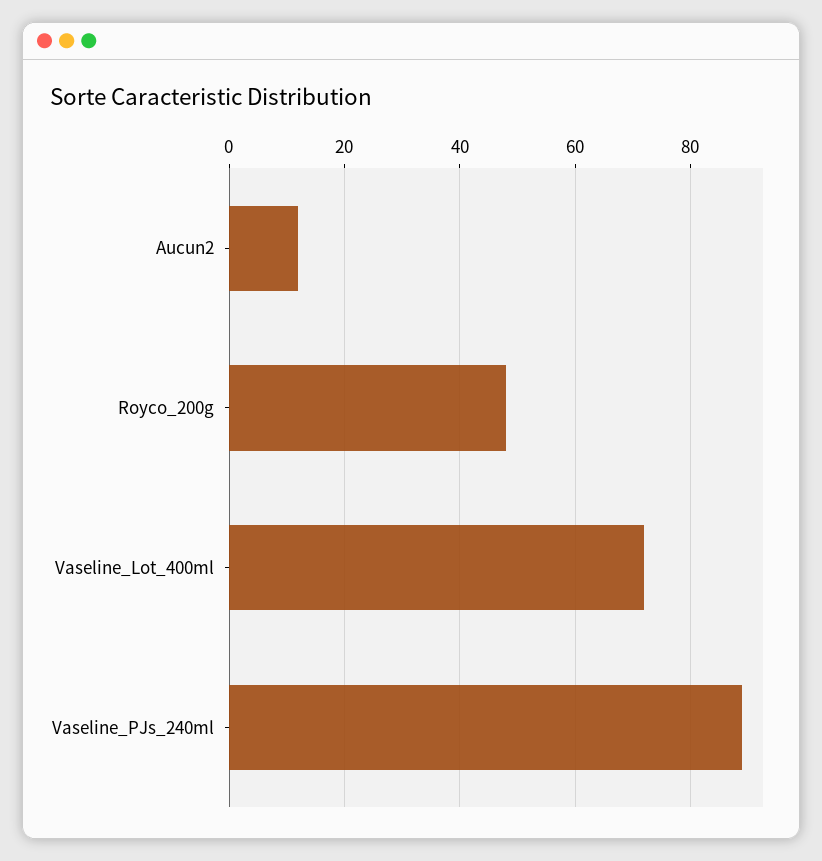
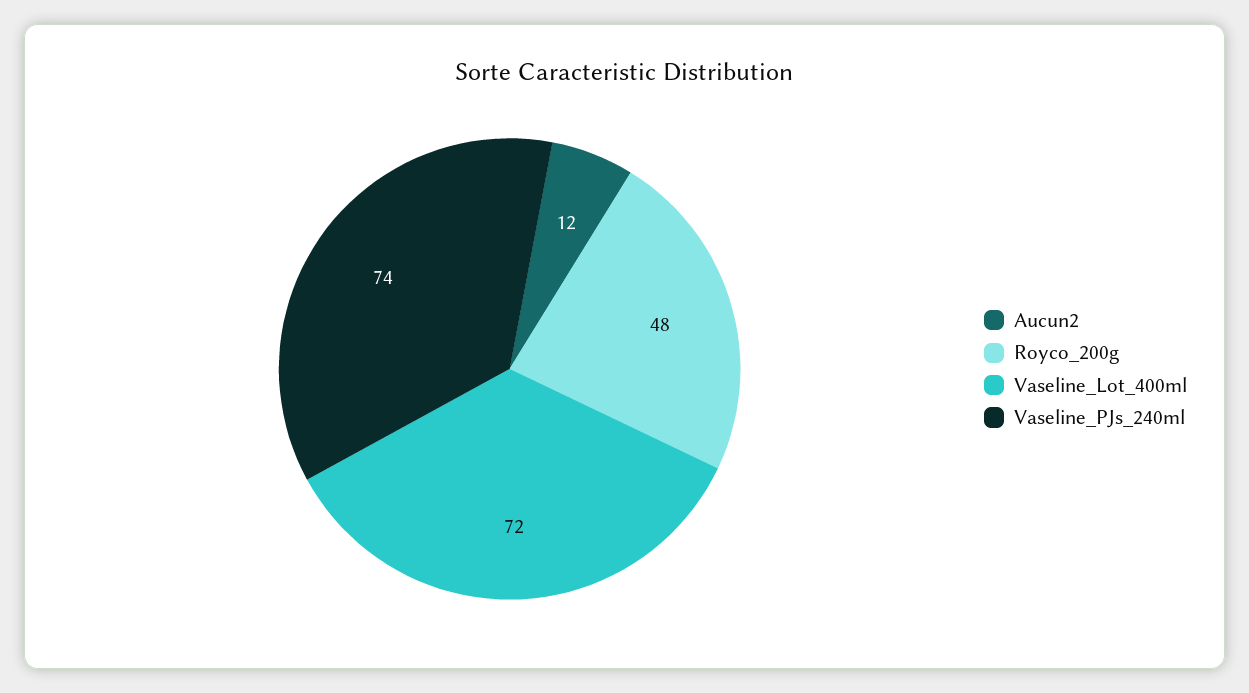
  {
    "Aucun2": 12,
    "Royco_200g": 48,
    "Vaseline_Lot_400ml": 72,
-   "Vaseline_PJs_240ml": 90
+   "Vaseline_PJs_240ml": 74
  }

